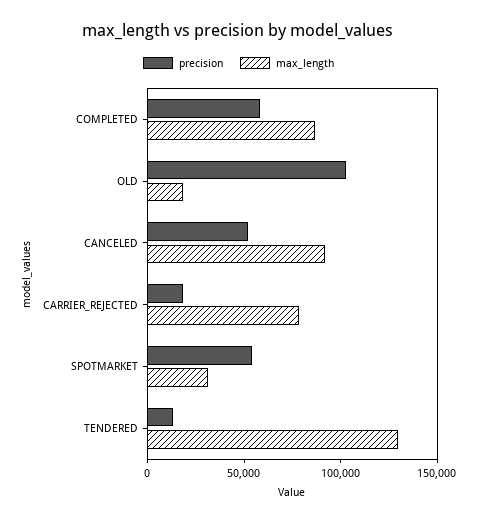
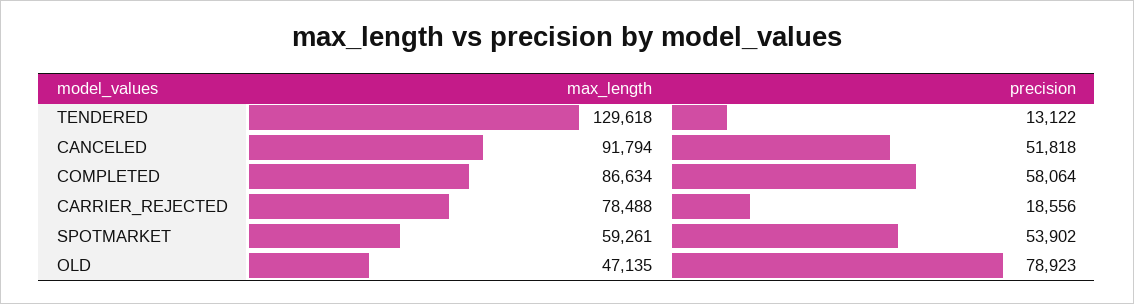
  {
    "precision": {
      "COMPLETED": 58064,
-     "OLD": 100000,
+     "OLD": 78923,
      "CANCELED": 51818,
      "CARRIER_REJECTED": 18556,
      "SPOTMARKET": 53902,
      "TENDERED": 13122
    },
    "max_length": {
      "COMPLETED": 86634,
-     "OLD": 20000,
+     "OLD": 47135,
      "CANCELED": 91794,
      "CARRIER_REJECTED": 78488,
-     "SPOTMARKET": 30000,
+     "SPOTMARKET": 59261,
      "TENDERED": 129618
    }
  }

